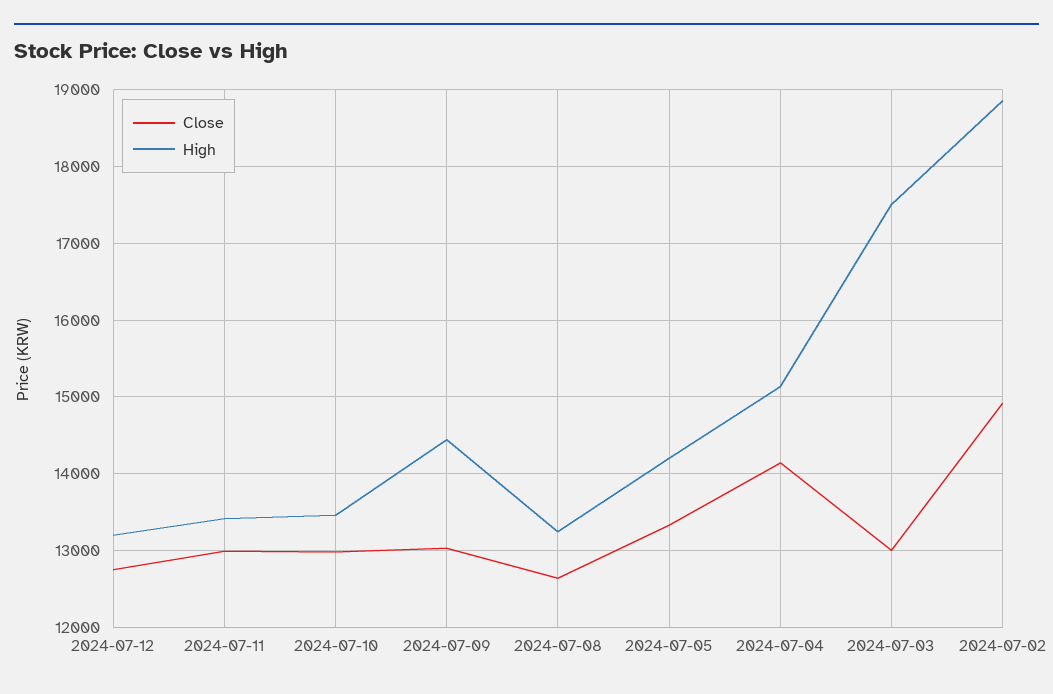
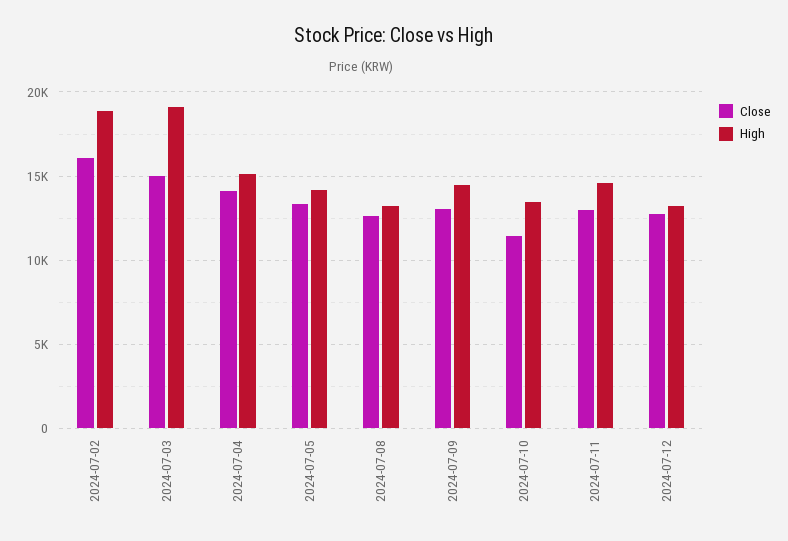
  {
    "Close": {
      "2024-07-12": 12800,
      "2024-07-11": 13000,
-     "2024-07-10": 13000,
+     "2024-07-10": 11500,
      "2024-07-09": 13000,
      "2024-07-08": 12600,
      "2024-07-05": 13300,
      "2024-07-04": 14100,
-     "2024-07-03": 13000,
+     "2024-07-03": 15000,
-     "2024-07-02": 14900
+     "2024-07-02": 16000
    },
    "High": {
      "2024-07-12": 13200,
-     "2024-07-11": 13400,
+     "2024-07-11": 14500,
      "2024-07-10": 13500,
      "2024-07-09": 14400,
      "2024-07-08": 13200,
      "2024-07-05": 14200,
      "2024-07-04": 15100,
-     "2024-07-03": 17500,
+     "2024-07-03": 19000,
      "2024-07-02": 18900
    }
  }

